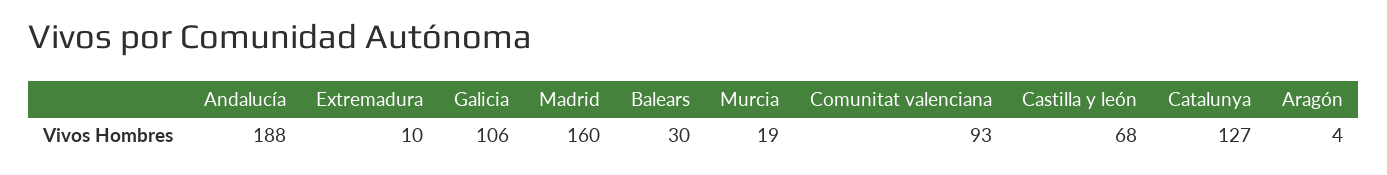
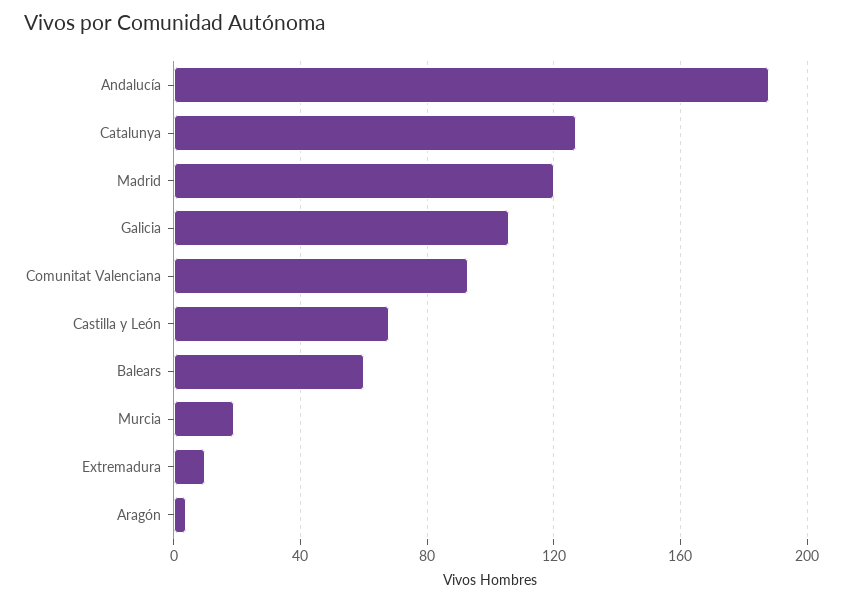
  {
    "Andalucía": 188,
    "Extremadura": 10,
    "Galicia": 106,
-   "Madrid": 160,
+   "Madrid": 120,
-   "Balears": 30,
+   "Balears": 60,
    "Murcia": 19,
    "Comunitat valenciana": 93,
    "Castilla y león": 68,
    "Catalunya": 127,
    "Aragón": 4
  }

